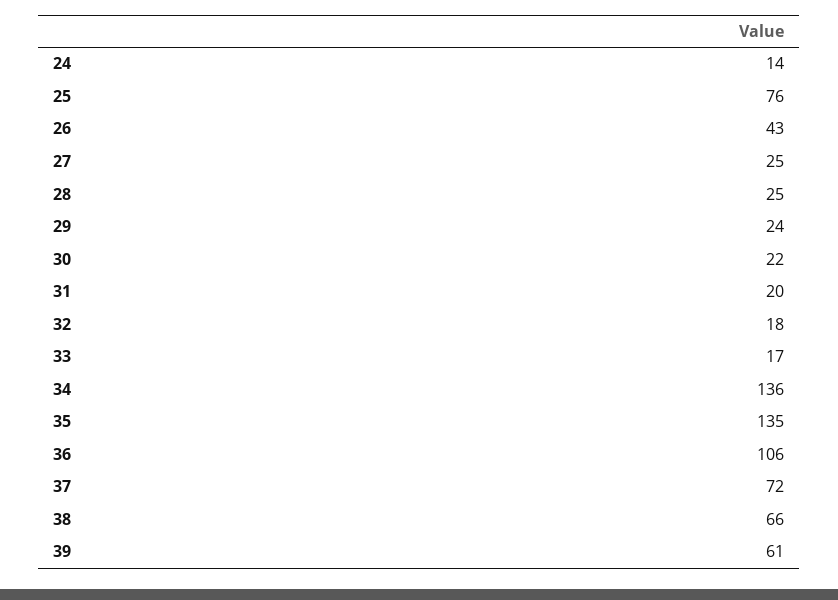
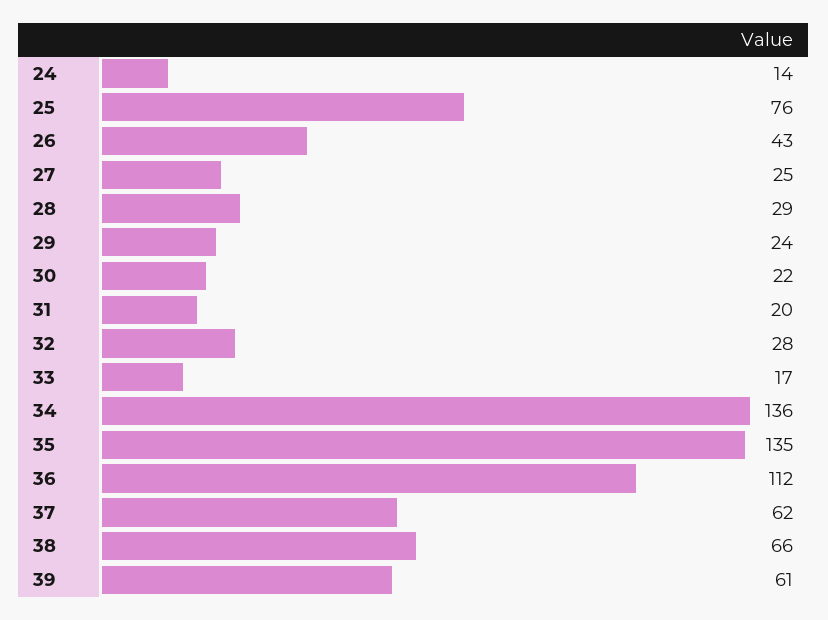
  {
    "24": 14,
    "25": 76,
    "26": 43,
    "27": 25,
-   "28": 25,
+   "28": 29,
    "29": 24,
    "30": 22,
    "31": 20,
-   "32": 18,
+   "32": 28,
    "33": 17,
    "34": 136,
    "35": 135,
-   "36": 106,
+   "36": 112,
-   "37": 72,
+   "37": 62,
    "38": 66,
    "39": 61
  }

